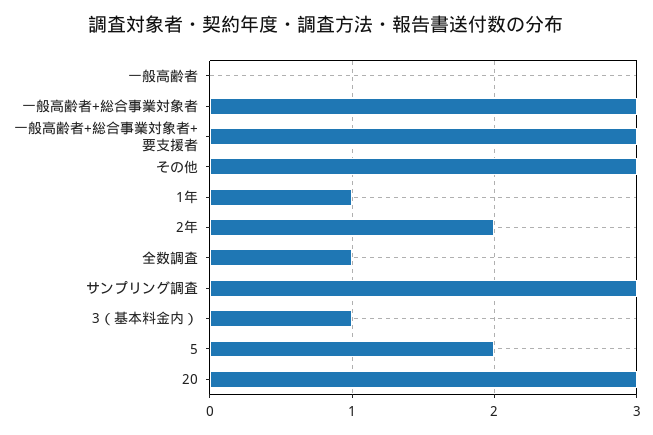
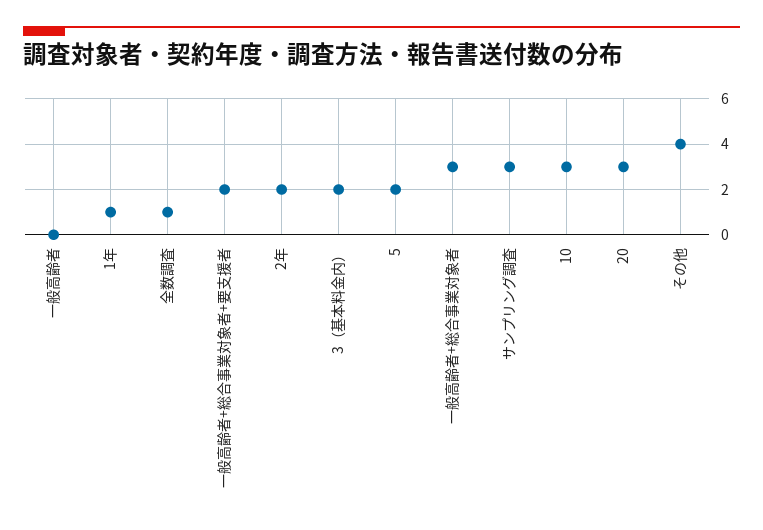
  {
    "一般高齢者": 0,
    "一般高齢者+総合事業対象者": 3,
-   "一般高齢者+総合事業対象者+要支援者": 3,
+   "一般高齢者+総合事業対象者+要支援者": 2,
-   "その他": 3,
+   "その他": 4,
    "1年": 1,
    "2年": 2,
    "全数調査": 1,
    "サンプリング調査": 3,
-   "3（基本料金内）": 1,
+   "3（基本料金内）": 2,
    "5": 2,
-   "20": 3
+   "20": 3,
+   "10": 3
  }

